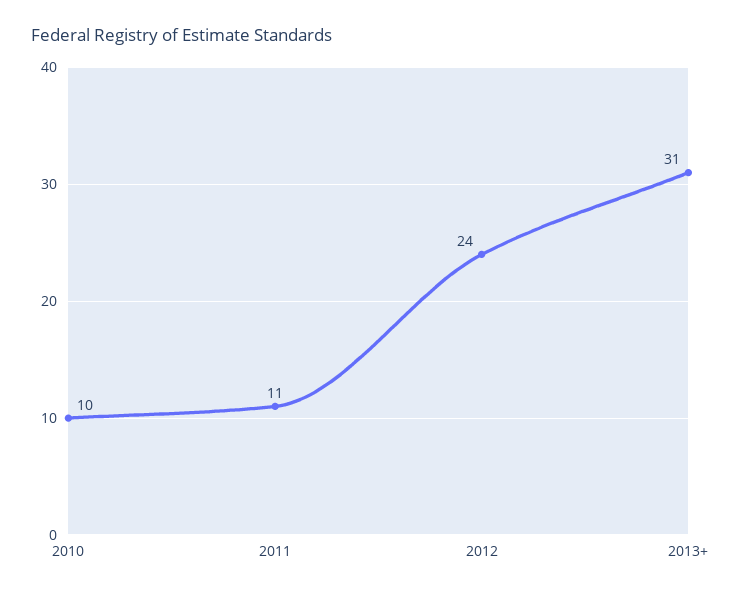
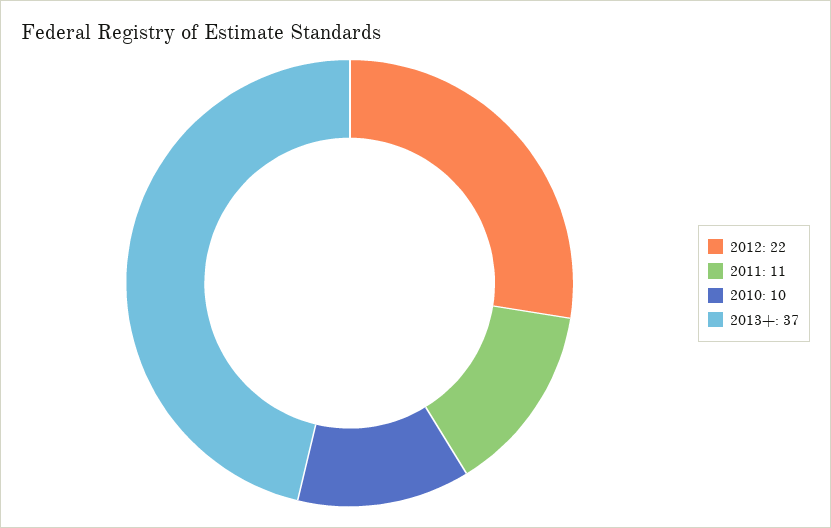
  {
    "2010": 10,
    "2011": 11,
-   "2012": 24,
+   "2012": 22,
-   "2013+": 31
+   "2013+": 37
  }

